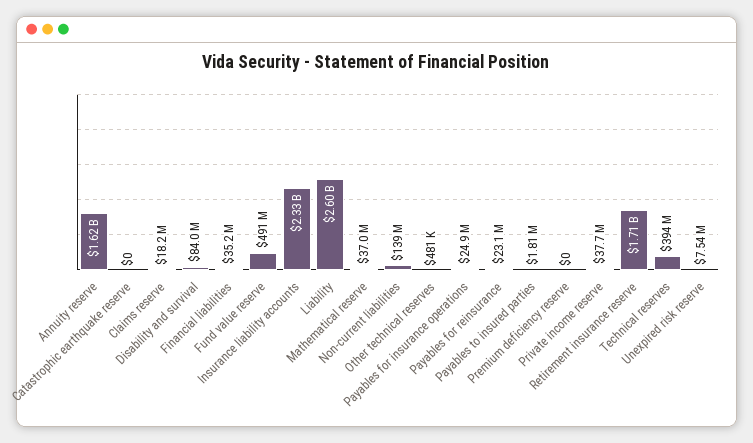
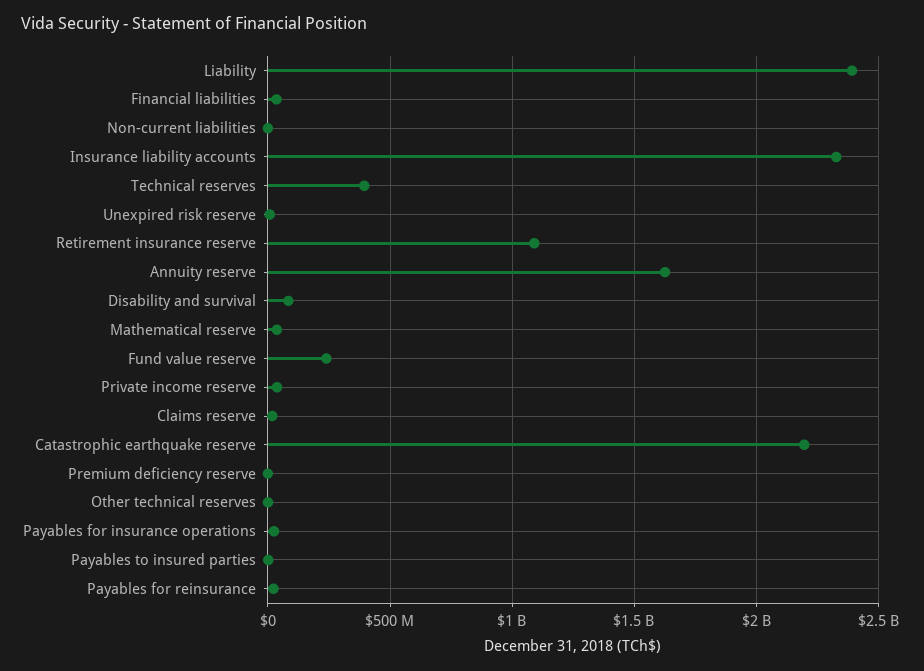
  {
    "Annuity reserve": 1620000000,
-   "Catastrophic earthquake reserve": 0,
+   "Catastrophic earthquake reserve": 2200000000,
    "Claims reserve": 18200000,
    "Disability and survival": 84000000,
    "Financial liabilities": 35200000,
-   "Fund value reserve": 491000000,
+   "Fund value reserve": 250000000,
    "Insurance liability accounts": 2330000000,
-   "Liability": 2600000000,
+   "Liability": 2400000000,
    "Mathematical reserve": 37000000,
-   "Non-current liabilities": 139000000,
+   "Non-current liabilities": 0,
    "Other technical reserves": 481000,
    "Payables for insurance operations": 24900000,
    "Payables for reinsurance": 23100000,
    "Payables to insured parties": 1810000,
    "Premium deficiency reserve": 0,
    "Private income reserve": 37700000,
-   "Retirement insurance reserve": 1710000000,
+   "Retirement insurance reserve": 1100000000,
    "Technical reserves": 394000000,
    "Unexpired risk reserve": 7540000
  }

